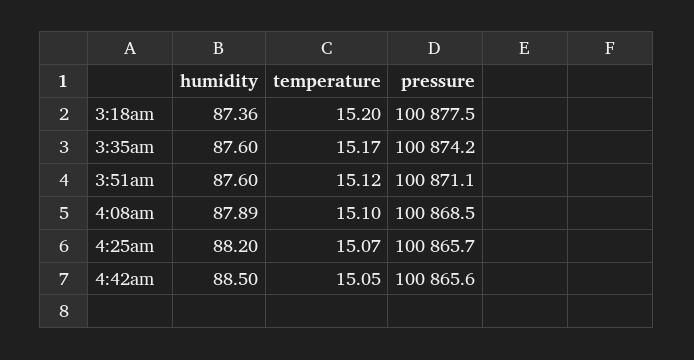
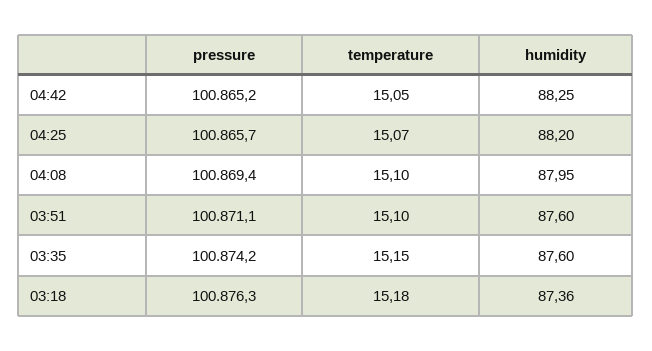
  {
    "humidity": {
      "3:18am": 87.36,
      "3:35am": 87.6,
      "3:51am": 87.6,
-     "4:08am": 87.89,
+     "4:08am": 87.95,
      "4:25am": 88.2,
-     "4:42am": 88.5
+     "4:42am": 88.25
    },
    "temperature": {
-     "3:18am": 15.2,
+     "3:18am": 15.18,
-     "3:35am": 15.17,
+     "3:35am": 15.15,
-     "3:51am": 15.12,
+     "3:51am": 15.1,
      "4:08am": 15.1,
      "4:25am": 15.07,
      "4:42am": 15.05
    },
    "pressure": {
-     "3:18am": 100877.5,
+     "3:18am": 100876.3,
      "3:35am": 100874.2,
      "3:51am": 100871.1,
-     "4:08am": 100868.5,
+     "4:08am": 100869.4,
      "4:25am": 100865.7,
-     "4:42am": 100865.6
+     "4:42am": 100865.2
    }
  }

